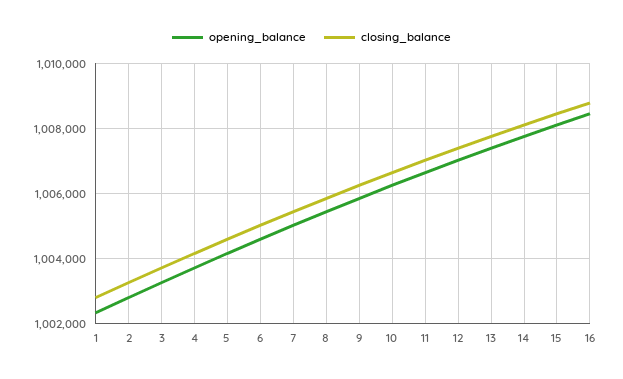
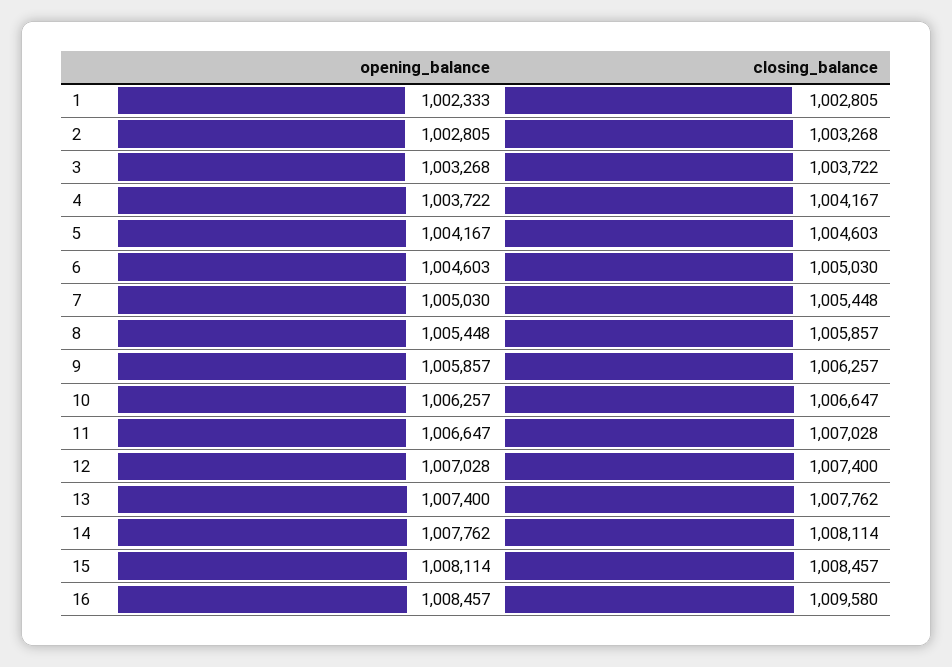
  {
    "opening_balance": {
      "1": 1002333,
      "2": 1002805,
      "3": 1003268,
      "4": 1003722,
      "5": 1004167,
      "6": 1004603,
      "7": 1005030,
      "8": 1005448,
      "9": 1005857,
      "10": 1006257,
      "11": 1006647,
      "12": 1007028,
      "13": 1007400,
      "14": 1007762,
      "15": 1008114,
      "16": 1008457
    },
    "closing_balance": {
      "1": 1002805,
      "2": 1003268,
      "3": 1003722,
      "4": 1004167,
      "5": 1004603,
      "6": 1005030,
      "7": 1005448,
      "8": 1005857,
      "9": 1006257,
      "10": 1006647,
      "11": 1007028,
      "12": 1007400,
      "13": 1007762,
      "14": 1008114,
      "15": 1008457,
-     "16": 1008800
+     "16": 1009580
    }
  }

